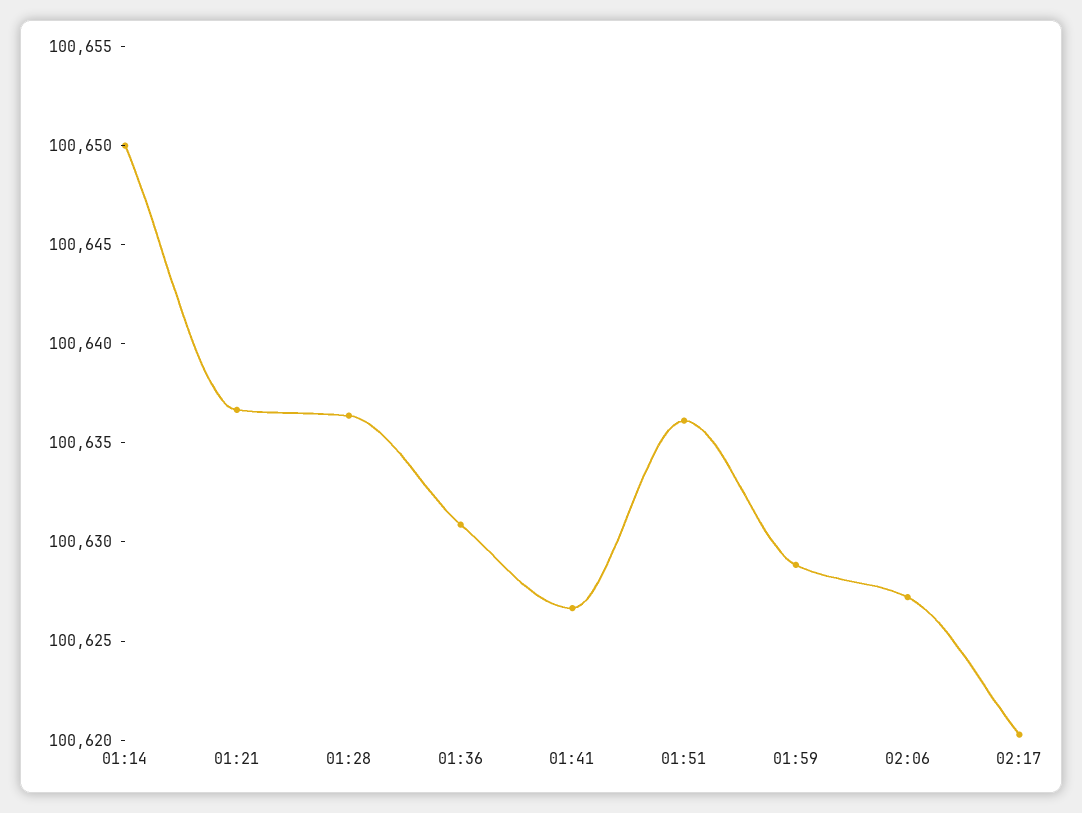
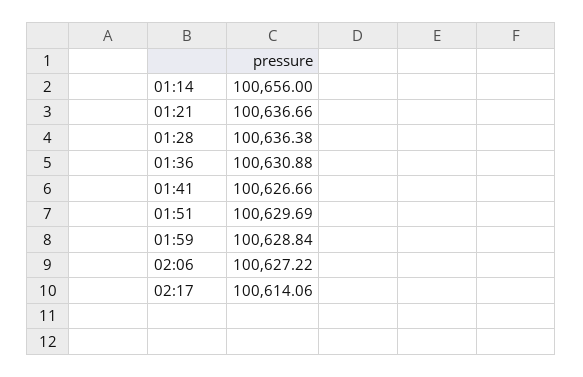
  {
-   "01:14": 100650,
+   "01:14": 100656,
    "01:21": 100636.66,
    "01:28": 100636.38,
    "01:36": 100630.88,
    "01:41": 100626.66,
-   "01:51": 100636,
+   "01:51": 100629.69,
    "01:59": 100628.84,
    "02:06": 100627.22,
-   "02:17": 100620
+   "02:17": 100614.06
  }

